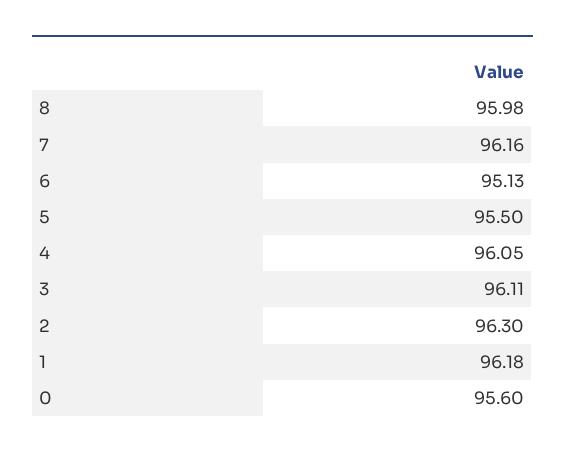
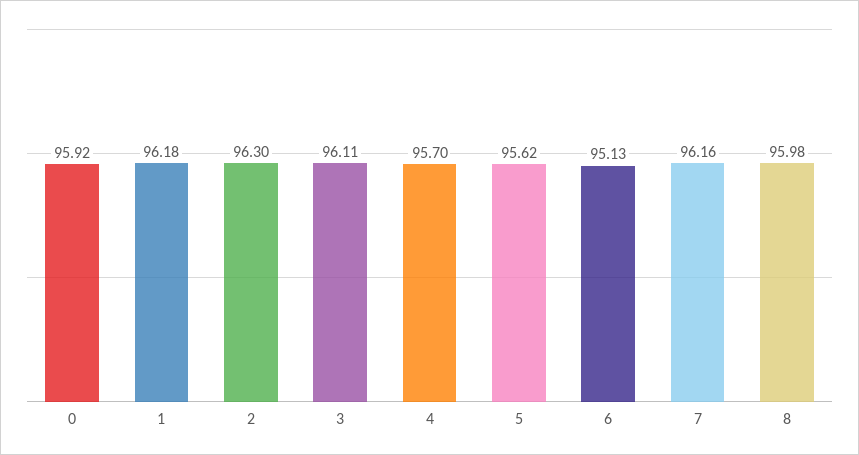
  {
    "8": 95.98,
    "7": 96.16,
    "6": 95.13,
-   "5": 95.5,
+   "5": 95.62,
-   "4": 96.05,
+   "4": 95.7,
    "3": 96.11,
    "2": 96.3,
    "1": 96.18,
-   "0": 95.6
+   "0": 95.92
  }

